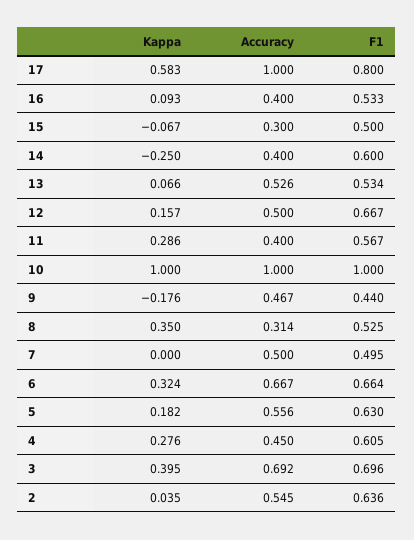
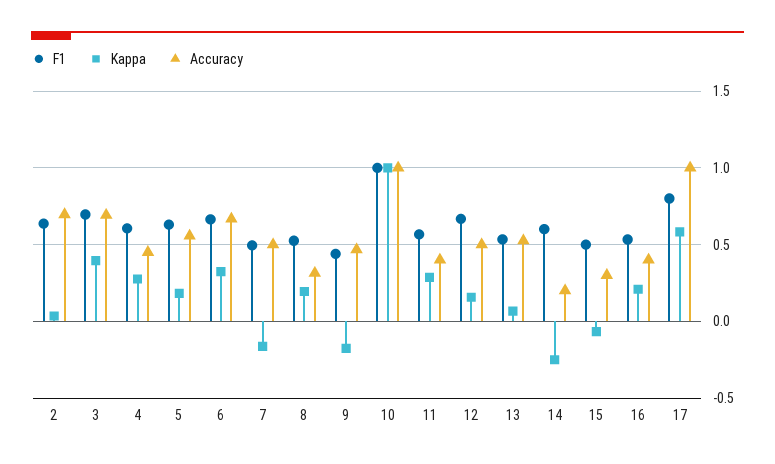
  {
    "Kappa": {
      "17": 0.583,
-     "16": 0.093,
+     "16": 0.2,
      "15": -0.067,
      "14": -0.25,
      "13": 0.066,
      "12": 0.157,
      "11": 0.286,
      "10": 1,
      "9": -0.176,
-     "8": 0.35,
+     "8": 0.2,
-     "7": 0,
+     "7": -0.15,
      "6": 0.324,
      "5": 0.182,
      "4": 0.276,
      "3": 0.395,
      "2": 0.035
    },
    "Accuracy": {
      "17": 1,
      "16": 0.4,
      "15": 0.3,
-     "14": 0.4,
+     "14": 0.2,
      "13": 0.526,
      "12": 0.5,
      "11": 0.4,
      "10": 1,
      "9": 0.467,
      "8": 0.314,
      "7": 0.5,
      "6": 0.667,
      "5": 0.556,
      "4": 0.45,
      "3": 0.692,
-     "2": 0.545
+     "2": 0.7
    },
    "F1": {
      "17": 0.8,
      "16": 0.533,
      "15": 0.5,
      "14": 0.6,
      "13": 0.534,
      "12": 0.667,
      "11": 0.567,
      "10": 1,
      "9": 0.44,
      "8": 0.525,
      "7": 0.495,
      "6": 0.664,
      "5": 0.63,
      "4": 0.605,
      "3": 0.696,
      "2": 0.636
    }
  }

